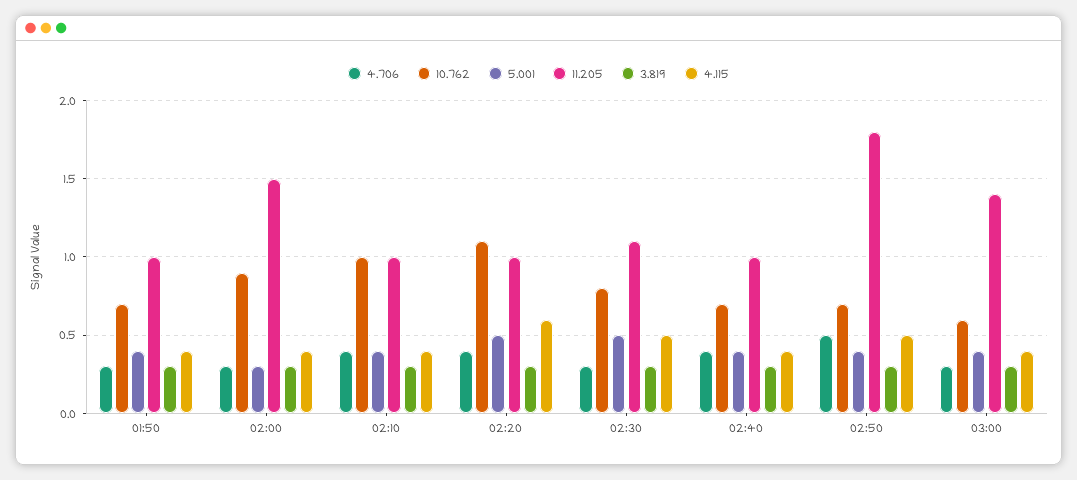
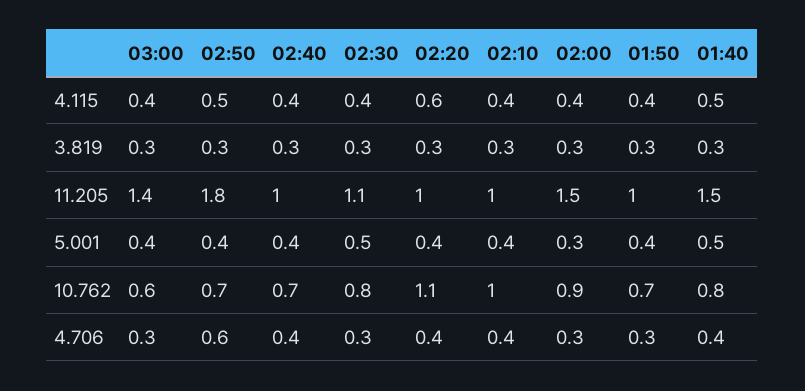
  {
    "4.706": {
      "01:50": 0.3,
      "02:00": 0.3,
      "02:10": 0.4,
      "02:20": 0.4,
      "02:30": 0.3,
      "02:40": 0.4,
-     "02:50": 0.5,
+     "02:50": 0.6,
-     "03:00": 0.3
+     "03:00": 0.3,
+     "01:40": 0.4
    },
    "10.762": {
      "01:50": 0.7,
      "02:00": 0.9,
      "02:10": 1,
      "02:20": 1.1,
      "02:30": 0.8,
      "02:40": 0.7,
      "02:50": 0.7,
-     "03:00": 0.6
+     "03:00": 0.6,
+     "01:40": 0.8
    },
    "5.001": {
      "01:50": 0.4,
      "02:00": 0.3,
      "02:10": 0.4,
-     "02:20": 0.5,
+     "02:20": 0.4,
      "02:30": 0.5,
      "02:40": 0.4,
      "02:50": 0.4,
-     "03:00": 0.4
+     "03:00": 0.4,
+     "01:40": 0.5
    },
    "11.205": {
      "01:50": 1,
      "02:00": 1.5,
      "02:10": 1,
      "02:20": 1,
      "02:30": 1.1,
      "02:40": 1,
      "02:50": 1.8,
-     "03:00": 1.4
+     "03:00": 1.4,
+     "01:40": 1.5
    },
    "3.819": {
      "01:50": 0.3,
      "02:00": 0.3,
      "02:10": 0.3,
      "02:20": 0.3,
      "02:30": 0.3,
      "02:40": 0.3,
      "02:50": 0.3,
-     "03:00": 0.3
+     "03:00": 0.3,
+     "01:40": 0.3
    },
    "4.115": {
      "01:50": 0.4,
      "02:00": 0.4,
      "02:10": 0.4,
      "02:20": 0.6,
-     "02:30": 0.5,
+     "02:30": 0.4,
      "02:40": 0.4,
      "02:50": 0.5,
-     "03:00": 0.4
+     "03:00": 0.4,
+     "01:40": 0.5
    }
  }

